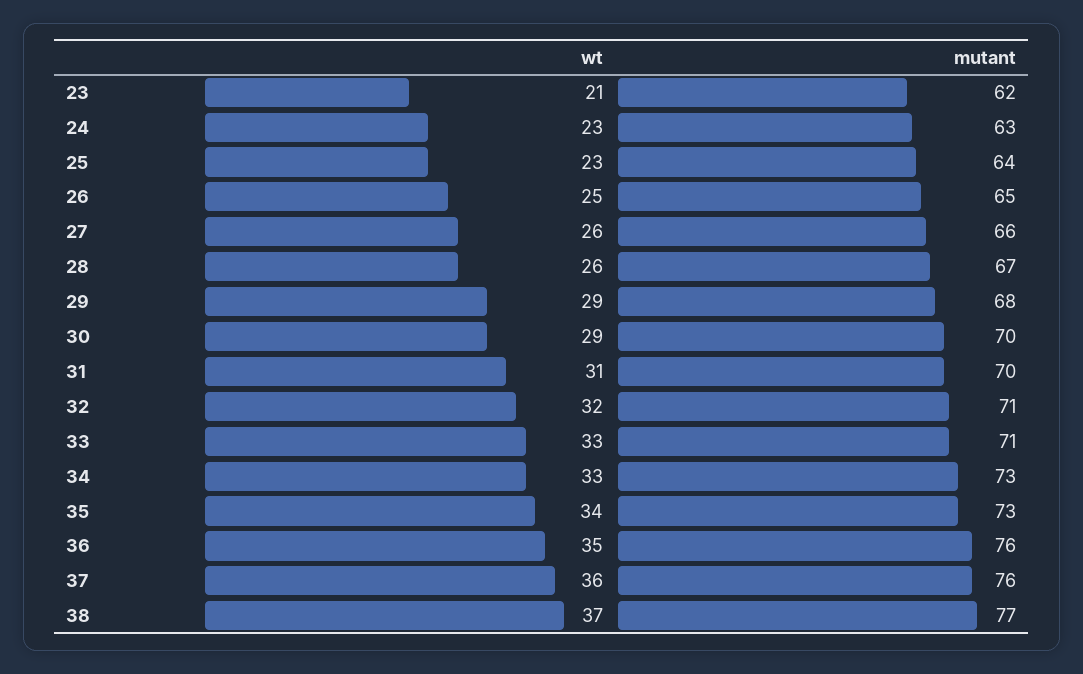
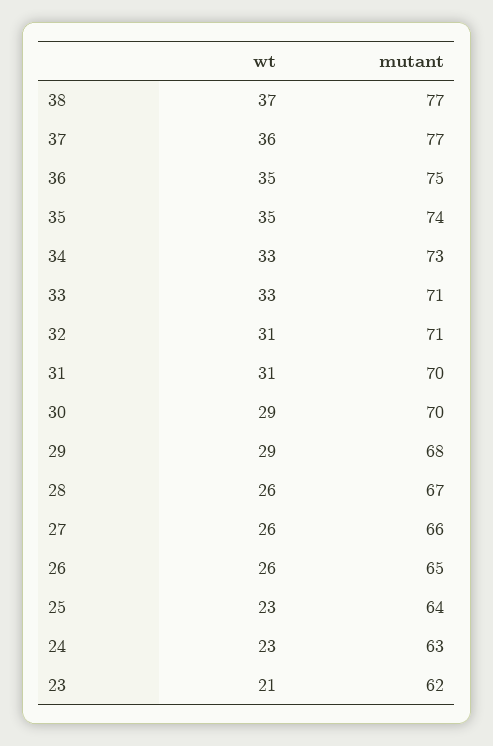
  {
    "wt": {
      "23": 21,
      "24": 23,
      "25": 23,
-     "26": 25,
+     "26": 26,
      "27": 26,
      "28": 26,
      "29": 29,
      "30": 29,
      "31": 31,
-     "32": 32,
+     "32": 31,
      "33": 33,
      "34": 33,
-     "35": 34,
+     "35": 35,
      "36": 35,
      "37": 36,
      "38": 37
    },
    "mutant": {
      "23": 62,
      "24": 63,
      "25": 64,
      "26": 65,
      "27": 66,
      "28": 67,
      "29": 68,
      "30": 70,
      "31": 70,
      "32": 71,
      "33": 71,
      "34": 73,
-     "35": 73,
+     "35": 74,
-     "36": 76,
+     "36": 75,
-     "37": 76,
+     "37": 77,
      "38": 77
    }
  }

